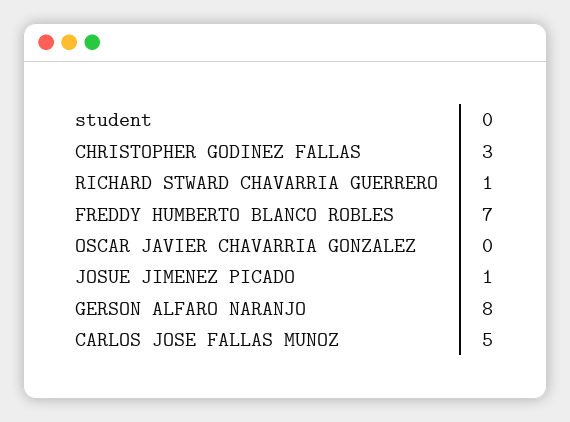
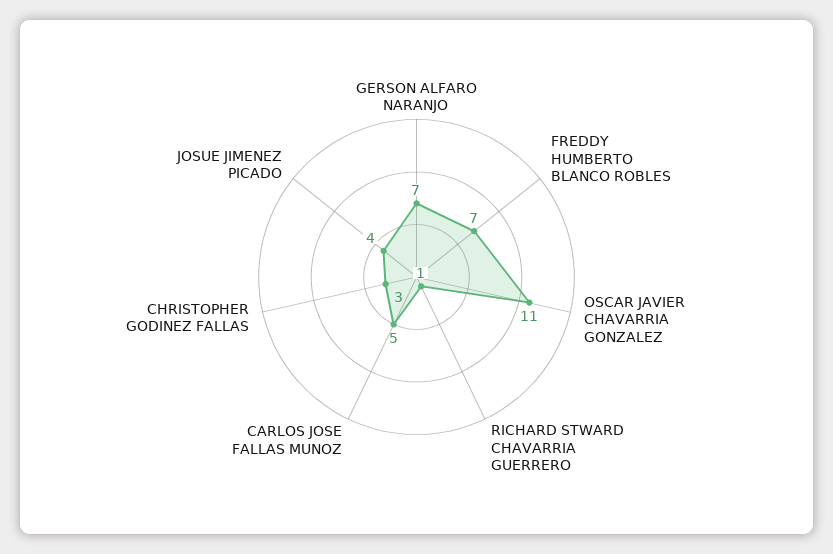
  {
    "CHRISTOPHER GODINEZ FALLAS": 3,
    "RICHARD STWARD CHAVARRIA GUERRERO": 1,
    "FREDDY HUMBERTO BLANCO ROBLES": 7,
-   "OSCAR JAVIER CHAVARRIA GONZALEZ": 0,
+   "OSCAR JAVIER CHAVARRIA GONZALEZ": 11,
-   "JOSUE JIMENEZ PICADO": 1,
+   "JOSUE JIMENEZ PICADO": 4,
-   "GERSON ALFARO NARANJO": 8,
+   "GERSON ALFARO NARANJO": 7,
    "CARLOS JOSE FALLAS MUNOZ": 5
  }

